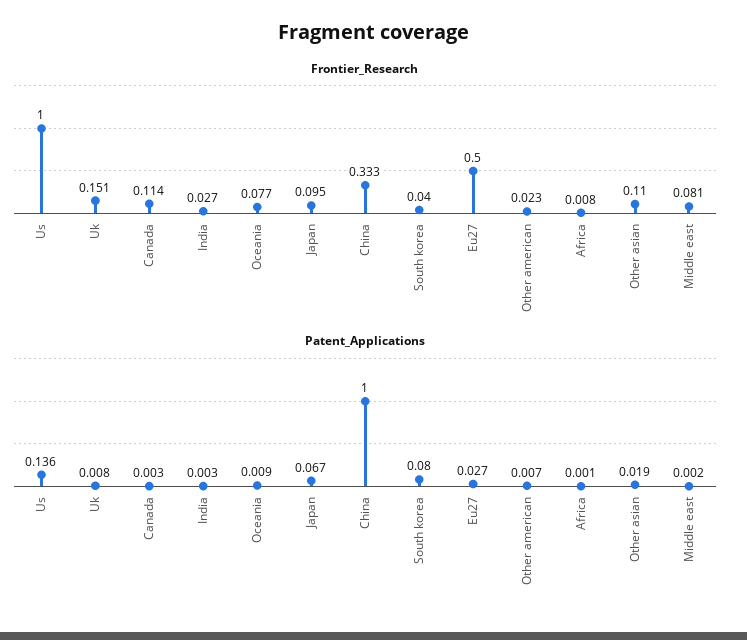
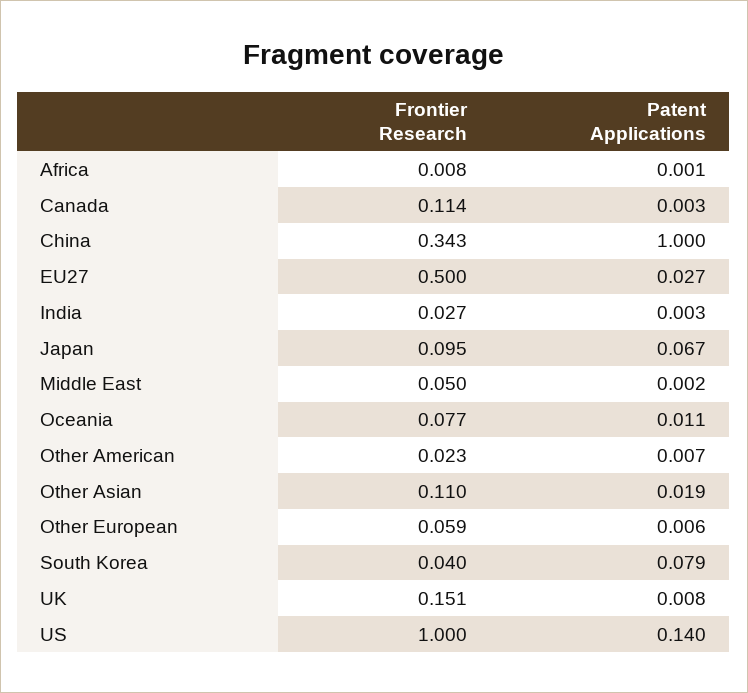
  {
    "Frontier_Research": {
      "Us": 1,
      "Uk": 0.151,
      "Canada": 0.114,
      "India": 0.027,
      "Oceania": 0.077,
      "Japan": 0.095,
-     "China": 0.333,
+     "China": 0.343,
      "South korea": 0.04,
      "Eu27": 0.5,
      "Other american": 0.023,
      "Africa": 0.008,
      "Other asian": 0.11,
-     "Middle east": 0.081
+     "Middle east": 0.05,
+     "Other European": 0.059
    },
    "Patent_Applications": {
-     "Us": 0.136,
+     "Us": 0.14,
      "Uk": 0.008,
      "Canada": 0.003,
      "India": 0.003,
-     "Oceania": 0.009,
+     "Oceania": 0.011,
      "Japan": 0.067,
      "China": 1,
-     "South korea": 0.08,
+     "South korea": 0.079,
      "Eu27": 0.027,
      "Other american": 0.007,
      "Africa": 0.001,
      "Other asian": 0.019,
-     "Middle east": 0.002
+     "Middle east": 0.002,
+     "Other European": 0.006
    }
  }

